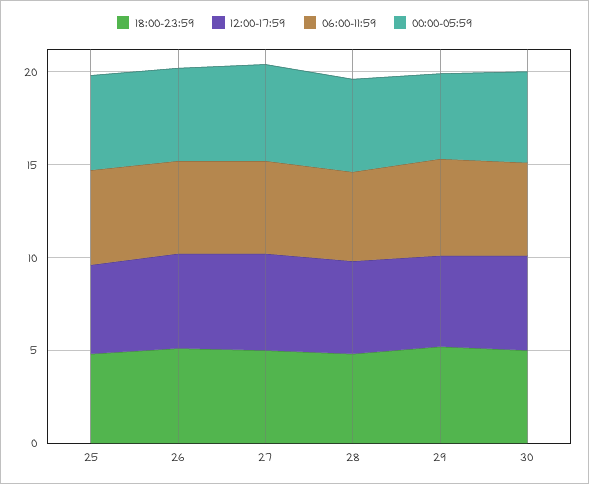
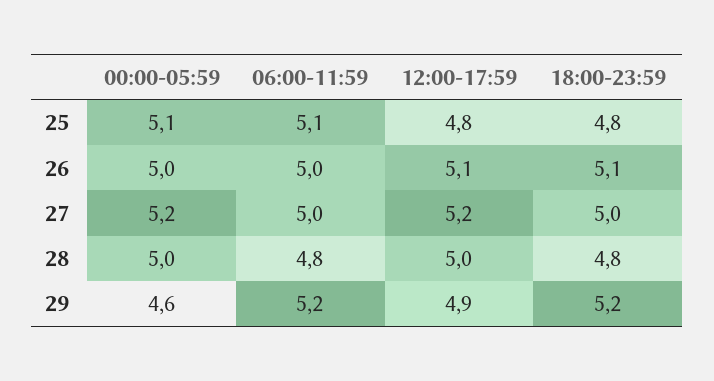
  {
    "18:00-23:59": {
      "25": 4.8,
      "26": 5.1,
      "27": 5,
      "28": 4.8,
-     "29": 5.2,
+     "29": 5.2
-     "30": 5
    },
    "12:00-17:59": {
      "25": 4.8,
      "26": 5.1,
      "27": 5.2,
      "28": 5,
-     "29": 4.9,
+     "29": 4.9
-     "30": 5
    },
    "06:00-11:59": {
      "25": 5.1,
      "26": 5,
      "27": 5,
      "28": 4.8,
-     "29": 5.2,
+     "29": 5.2
-     "30": 5
    },
    "00:00-05:59": {
      "25": 5.1,
      "26": 5,
      "27": 5.2,
      "28": 5,
-     "29": 4.6,
+     "29": 4.6
-     "30": 5
    }
  }

